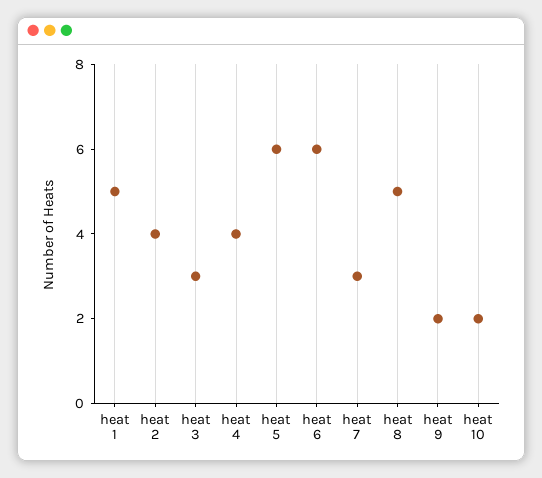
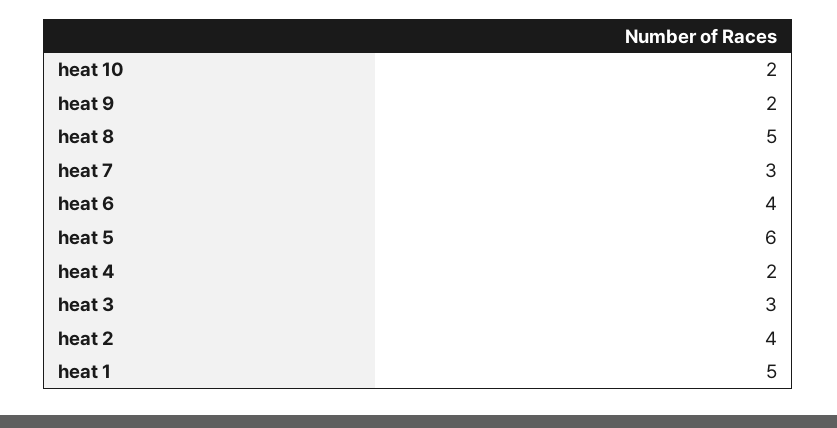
  {
    "heat 1": 5,
    "heat 2": 4,
    "heat 3": 3,
-   "heat 4": 4,
+   "heat 4": 2,
    "heat 5": 6,
-   "heat 6": 6,
+   "heat 6": 4,
    "heat 7": 3,
    "heat 8": 5,
    "heat 9": 2,
    "heat 10": 2
  }

